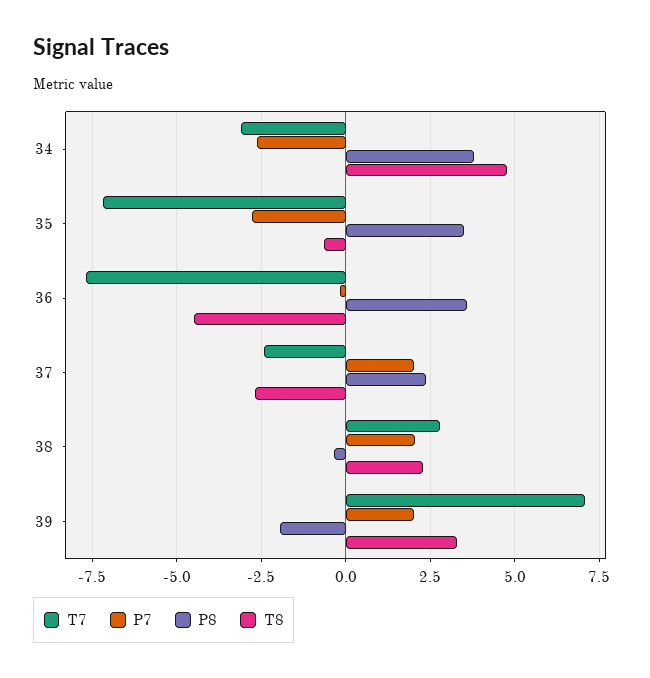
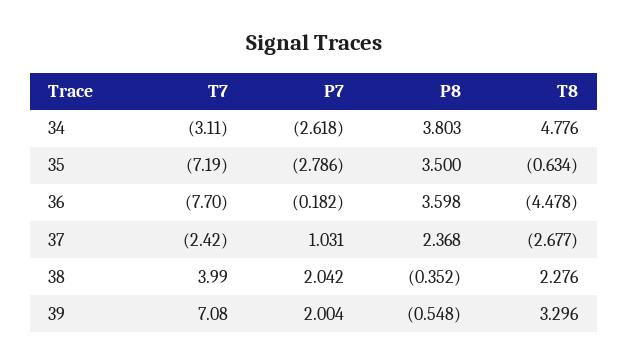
  {
    "T7": {
      "34": -3.11,
      "35": -7.19,
      "36": -7.7,
      "37": -2.42,
-     "38": 2.75,
+     "38": 3.99,
      "39": 7.08
    },
    "P7": {
      "34": -2.618,
      "35": -2.786,
      "36": -0.182,
-     "37": 2,
+     "37": 1.031,
      "38": 2.042,
      "39": 2.004
    },
    "P8": {
      "34": 3.803,
      "35": 3.5,
      "36": 3.598,
      "37": 2.368,
      "38": -0.352,
-     "39": -2
+     "39": -0.548
    },
    "T8": {
      "34": 4.776,
      "35": -0.634,
      "36": -4.478,
      "37": -2.677,
      "38": 2.276,
      "39": 3.296
    }
  }

